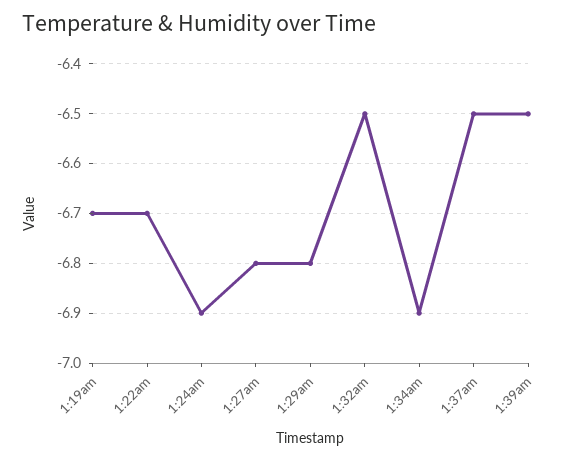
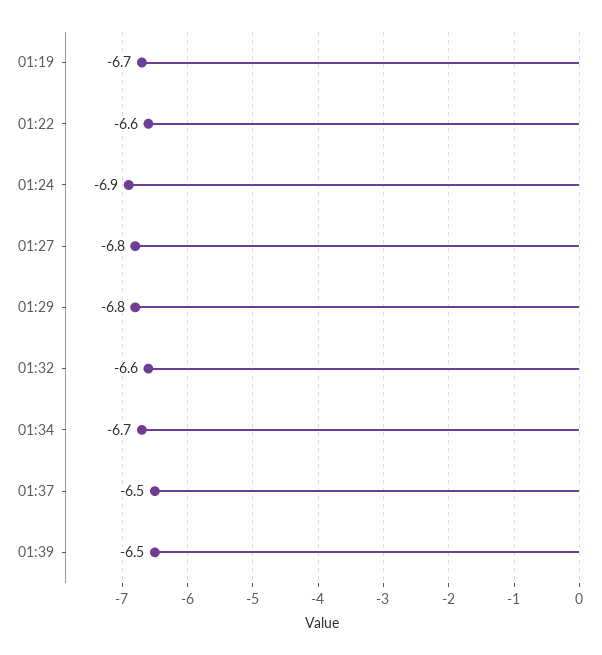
  {
    "1:19am": -6.7,
-   "1:22am": -6.7,
+   "1:22am": -6.6,
    "1:24am": -6.9,
    "1:27am": -6.8,
    "1:29am": -6.8,
-   "1:32am": -6.5,
+   "1:32am": -6.6,
-   "1:34am": -6.9,
+   "1:34am": -6.7,
    "1:37am": -6.5,
    "1:39am": -6.5
  }

